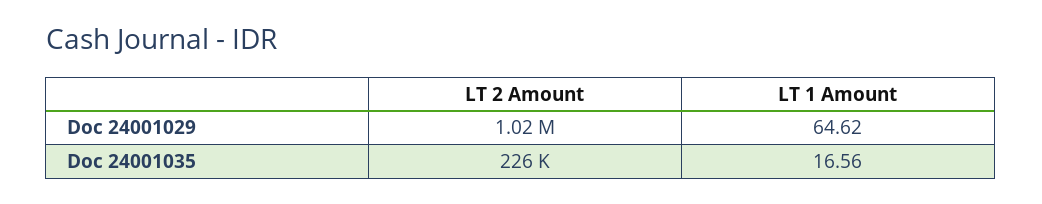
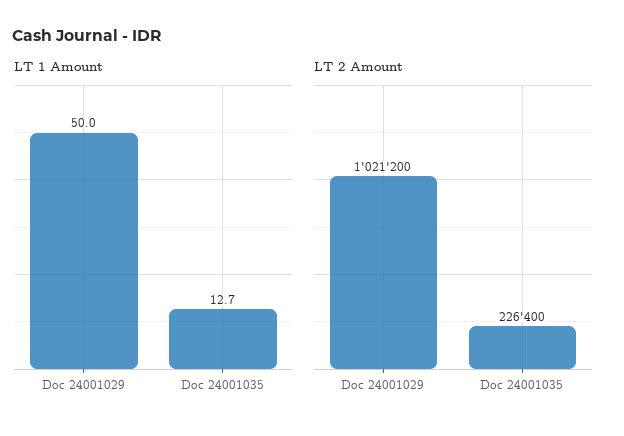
  {
    "LT 2 Amount": {
      "Doc 24001029": 1021200,
      "Doc 24001035": 226400
    },
    "LT 1 Amount": {
-     "Doc 24001029": 64.62,
+     "Doc 24001029": 50,
-     "Doc 24001035": 16.56
+     "Doc 24001035": 12.7
    }
  }

